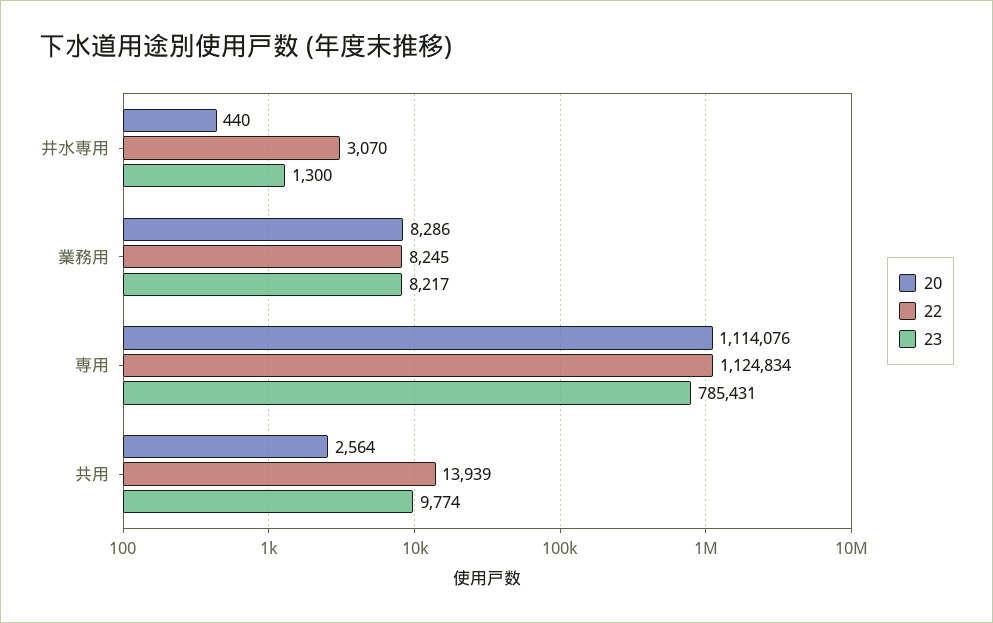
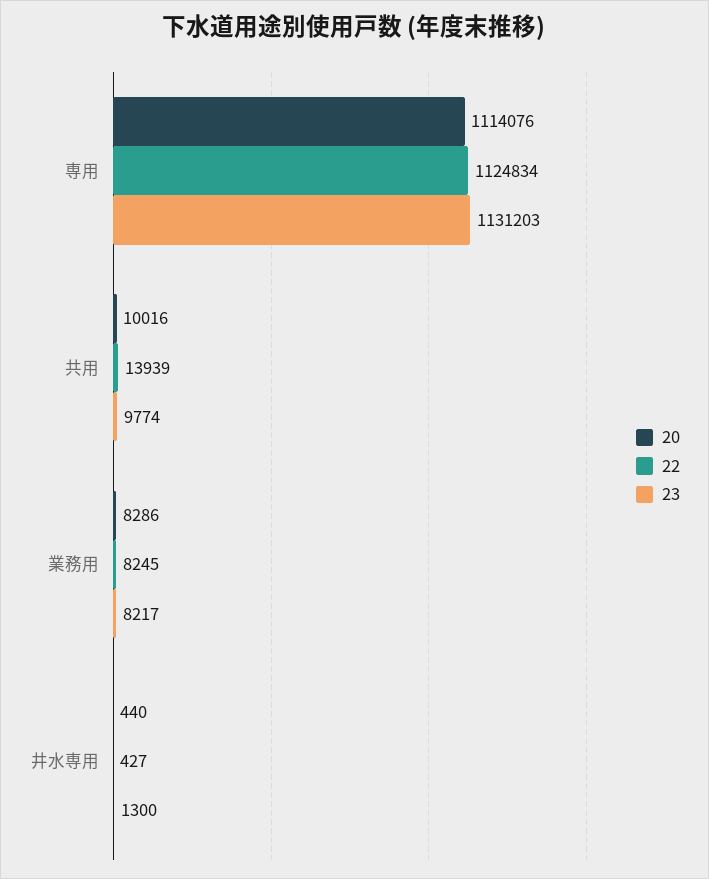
  {
    "20": {
      "井水専用": 440,
      "業務用": 8286,
      "専用": 1114076,
-     "共用": 2564
+     "共用": 10016
    },
    "22": {
-     "井水専用": 3070,
+     "井水専用": 427,
      "業務用": 8245,
      "専用": 1124834,
      "共用": 13939
    },
    "23": {
      "井水専用": 1300,
      "業務用": 8217,
-     "専用": 785431,
+     "専用": 1131203,
      "共用": 9774
    }
  }

